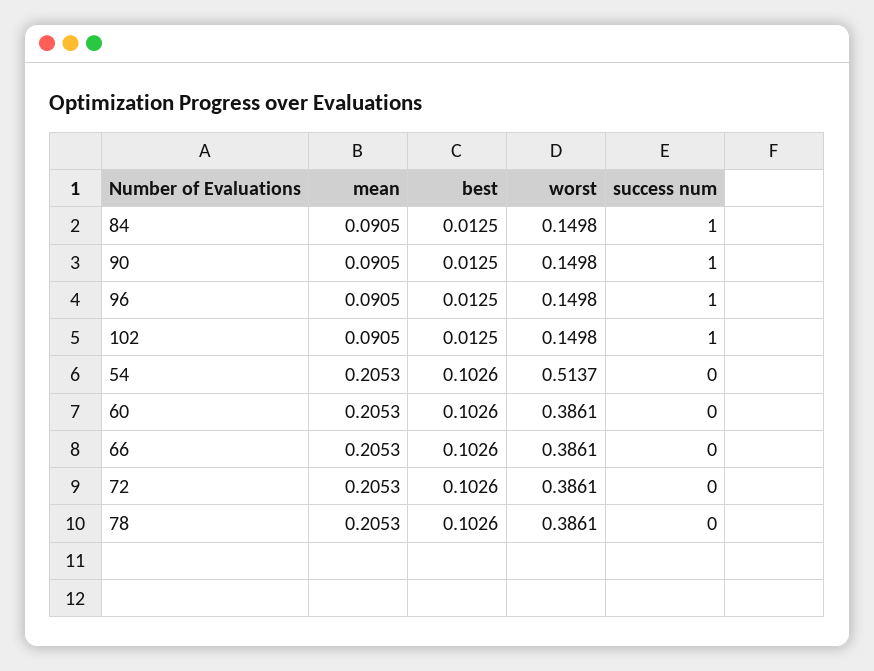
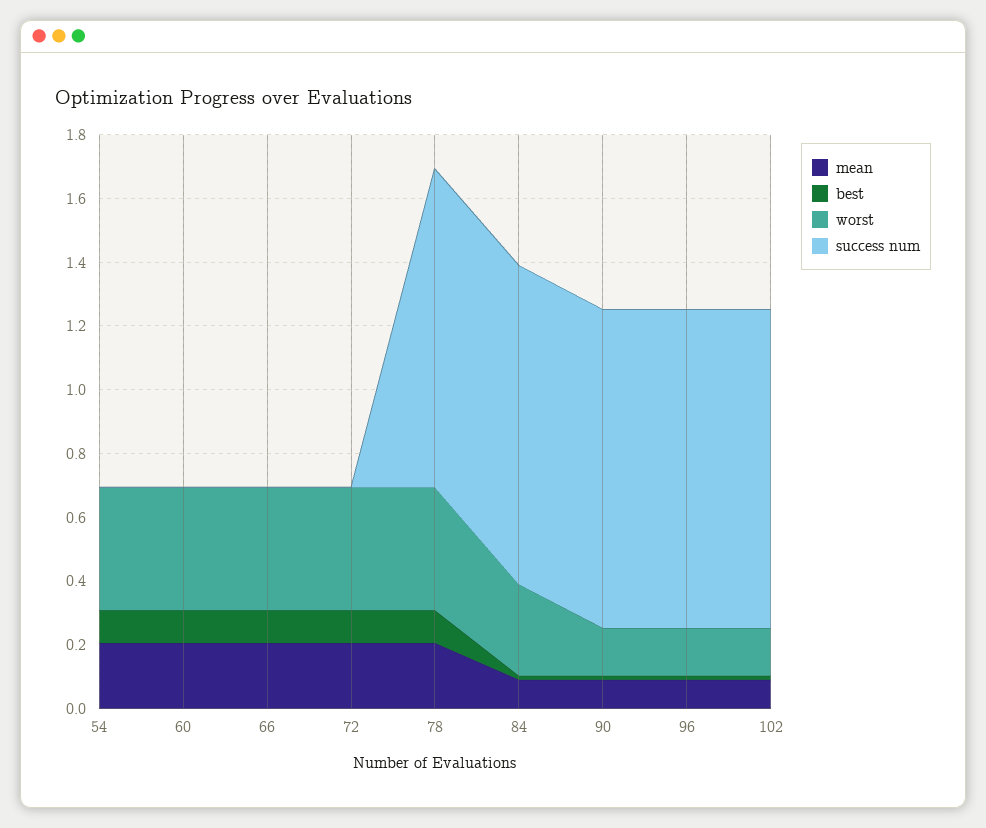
  {
    "mean": {
      "84": 0.0905,
      "90": 0.0905,
      "96": 0.0905,
      "102": 0.0905,
      "54": 0.2053,
      "60": 0.2053,
      "66": 0.2053,
      "72": 0.2053,
      "78": 0.2053
    },
    "best": {
      "84": 0.0125,
      "90": 0.0125,
      "96": 0.0125,
      "102": 0.0125,
      "54": 0.1026,
      "60": 0.1026,
      "66": 0.1026,
      "72": 0.1026,
      "78": 0.1026
    },
    "worst": {
-     "84": 0.1498,
+     "84": 0.3,
      "90": 0.1498,
      "96": 0.1498,
      "102": 0.1498,
-     "54": 0.5137,
+     "54": 0.4,
      "60": 0.3861,
      "66": 0.3861,
      "72": 0.3861,
      "78": 0.3861
    },
    "success num": {
      "84": 1,
      "90": 1,
      "96": 1,
      "102": 1,
      "54": 0,
      "60": 0,
      "66": 0,
      "72": 0,
-     "78": 0
+     "78": 1
    }
  }

